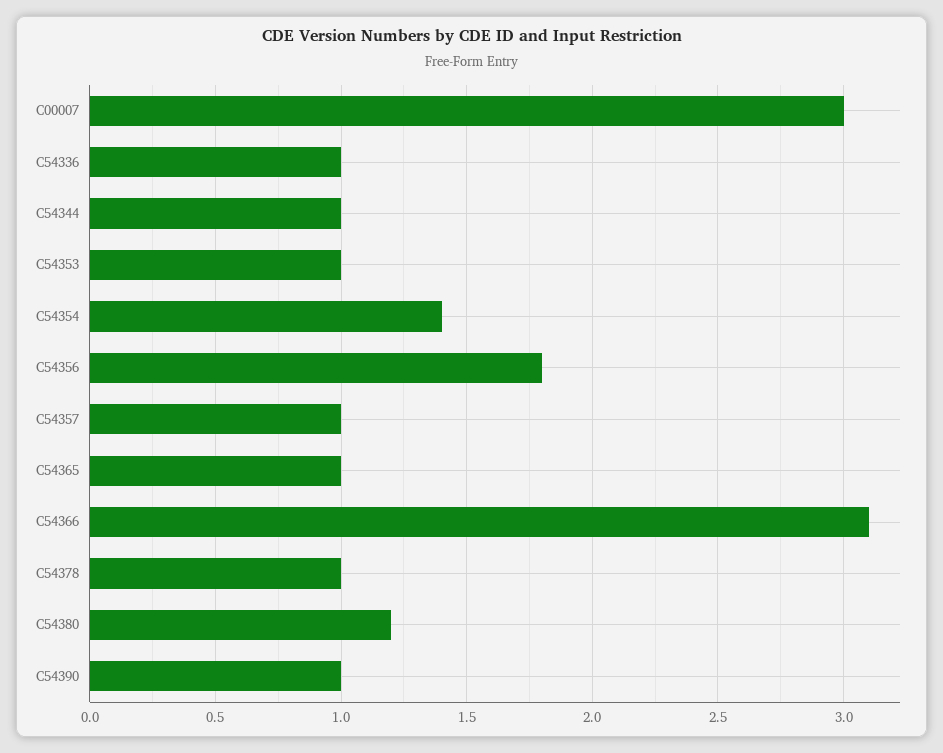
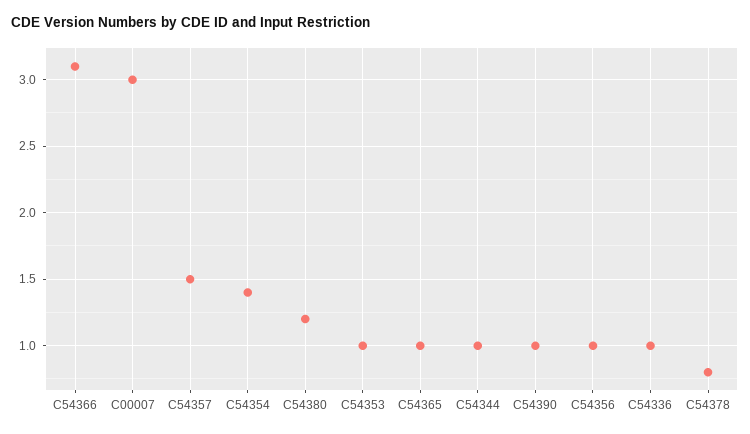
  {
    "C00007": 3,
    "C54336": 1,
    "C54344": 1,
    "C54353": 1,
    "C54354": 1.4,
-   "C54356": 1.8,
+   "C54356": 1,
-   "C54357": 1,
+   "C54357": 1.5,
    "C54365": 1,
    "C54366": 3.1,
-   "C54378": 1,
+   "C54378": 0.8,
    "C54380": 1.2,
    "C54390": 1
  }

